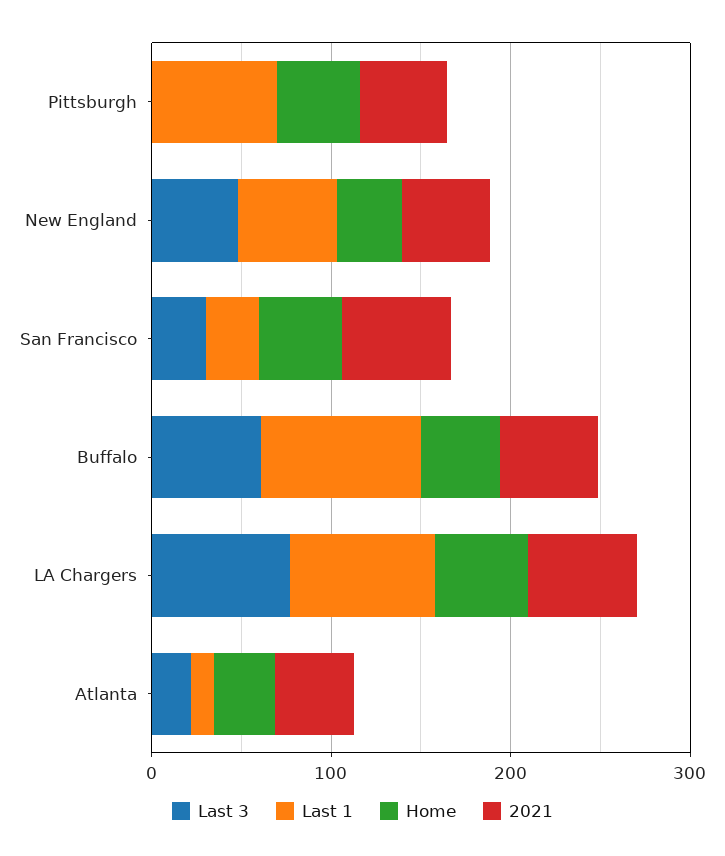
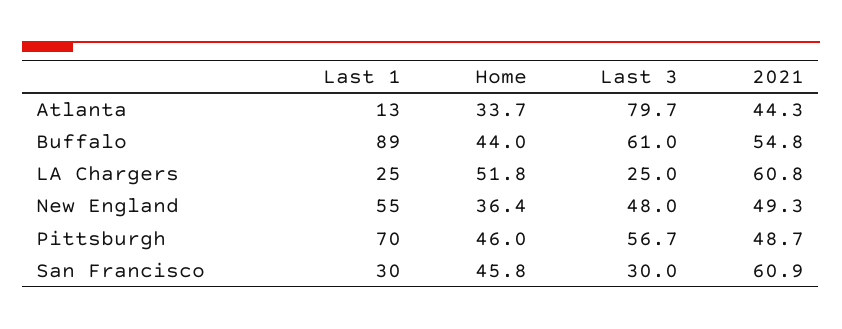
  {
    "Last 3": {
-     "Pittsburgh": 0,
+     "Pittsburgh": 56.7,
      "New England": 48,
      "San Francisco": 30,
      "Buffalo": 61,
-     "LA Chargers": 80,
+     "LA Chargers": 25,
-     "Atlanta": 20
+     "Atlanta": 79.7
    },
    "Last 1": {
      "Pittsburgh": 70,
      "New England": 55,
      "San Francisco": 30,
      "Buffalo": 89,
-     "LA Chargers": 80,
+     "LA Chargers": 25,
      "Atlanta": 13
    },
    "Home": {
      "Pittsburgh": 46,
      "New England": 36.4,
      "San Francisco": 45.8,
      "Buffalo": 44,
      "LA Chargers": 51.8,
      "Atlanta": 33.7
    },
    "2021": {
      "Pittsburgh": 48.7,
      "New England": 49.3,
      "San Francisco": 60.9,
      "Buffalo": 54.8,
      "LA Chargers": 60.8,
      "Atlanta": 44.3
    }
  }

